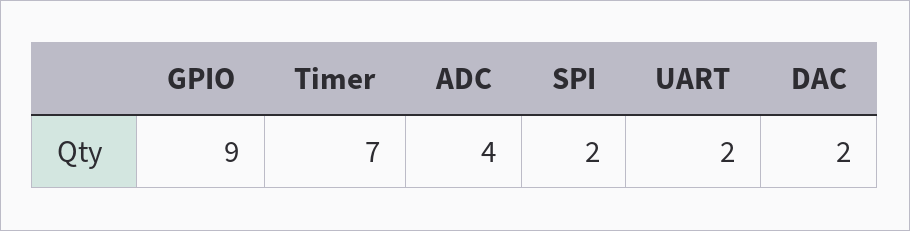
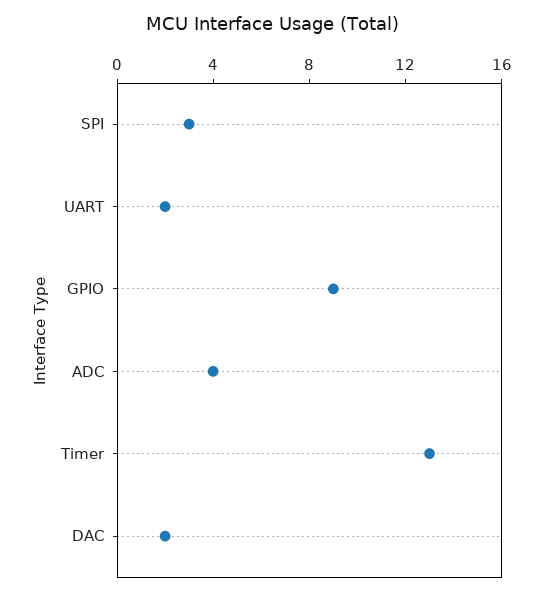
  {
    "GPIO": 9,
-   "Timer": 7,
+   "Timer": 13,
    "ADC": 4,
-   "SPI": 2,
+   "SPI": 3,
    "UART": 2,
    "DAC": 2
  }

